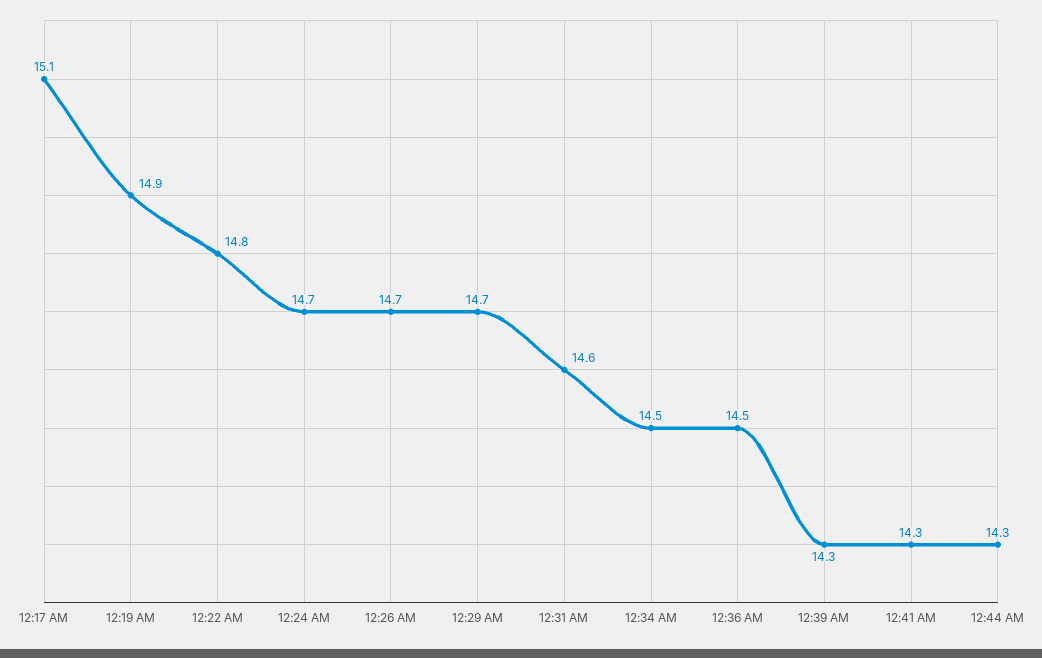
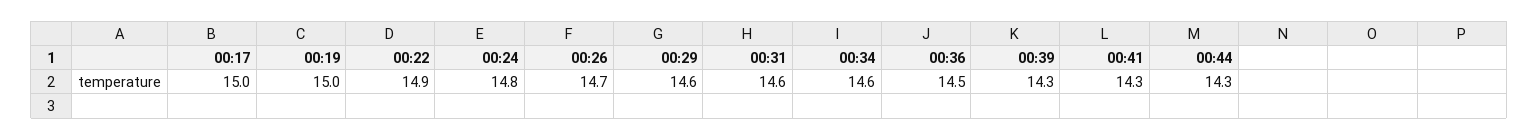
  {
-   "12:17 AM": 15.1,
+   "12:17 AM": 15,
-   "12:19 AM": 14.9,
+   "12:19 AM": 15,
-   "12:22 AM": 14.8,
+   "12:22 AM": 14.9,
-   "12:24 AM": 14.7,
+   "12:24 AM": 14.8,
    "12:26 AM": 14.7,
-   "12:29 AM": 14.7,
+   "12:29 AM": 14.6,
    "12:31 AM": 14.6,
-   "12:34 AM": 14.5,
+   "12:34 AM": 14.6,
    "12:36 AM": 14.5,
    "12:39 AM": 14.3,
    "12:41 AM": 14.3,
    "12:44 AM": 14.3
  }

